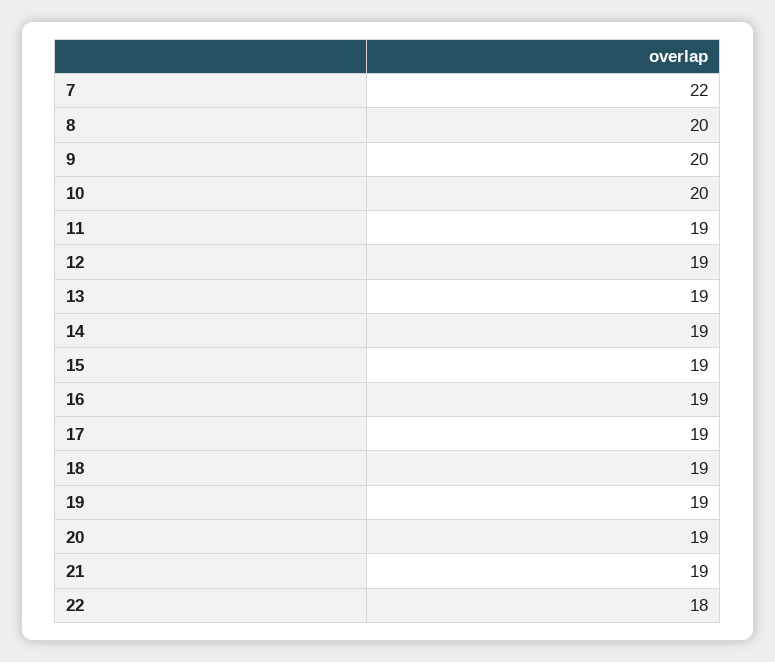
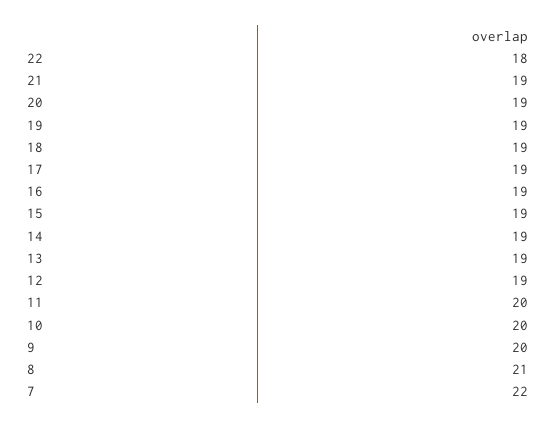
  {
    "7": 22,
-   "8": 20,
+   "8": 21,
    "9": 20,
    "10": 20,
-   "11": 19,
+   "11": 20,
    "12": 19,
    "13": 19,
    "14": 19,
    "15": 19,
    "16": 19,
    "17": 19,
    "18": 19,
    "19": 19,
    "20": 19,
    "21": 19,
    "22": 18
  }

